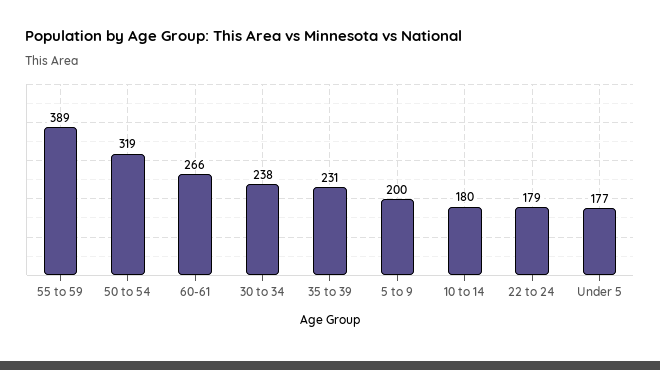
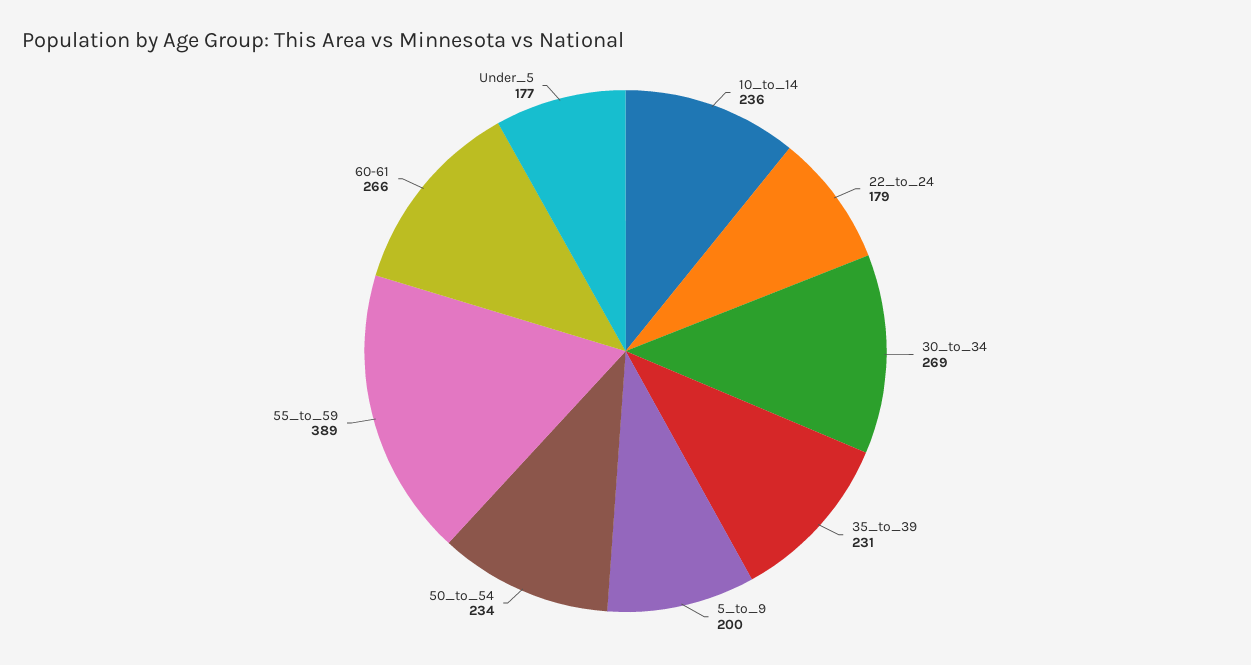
  {
    "55 to 59": 389,
-   "50 to 54": 319,
+   "50 to 54": 234,
    "60-61": 266,
-   "30 to 34": 238,
+   "30 to 34": 269,
    "35 to 39": 231,
    "5 to 9": 200,
-   "10 to 14": 180,
+   "10 to 14": 236,
    "22 to 24": 179,
    "Under 5": 177
  }

